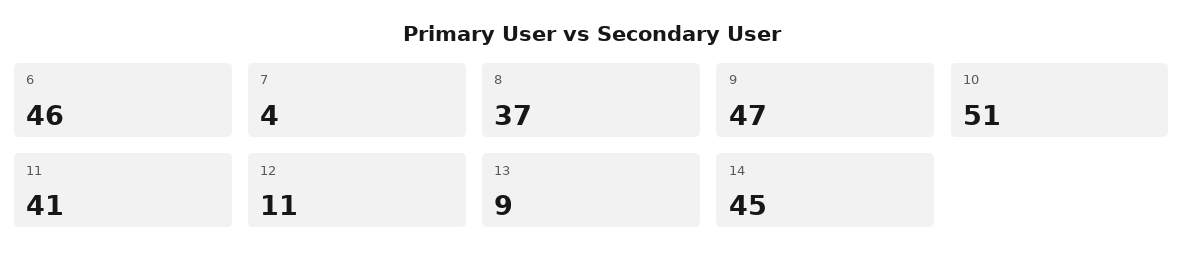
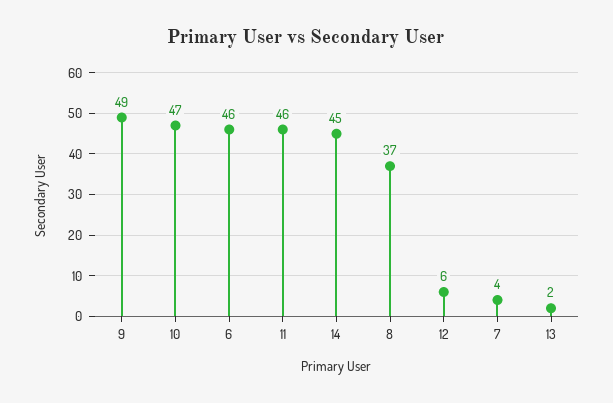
  {
    "6": 46,
    "7": 4,
    "8": 37,
-   "9": 47,
+   "9": 49,
-   "10": 51,
+   "10": 47,
-   "11": 41,
+   "11": 46,
-   "12": 11,
+   "12": 6,
-   "13": 9,
+   "13": 2,
    "14": 45
  }

